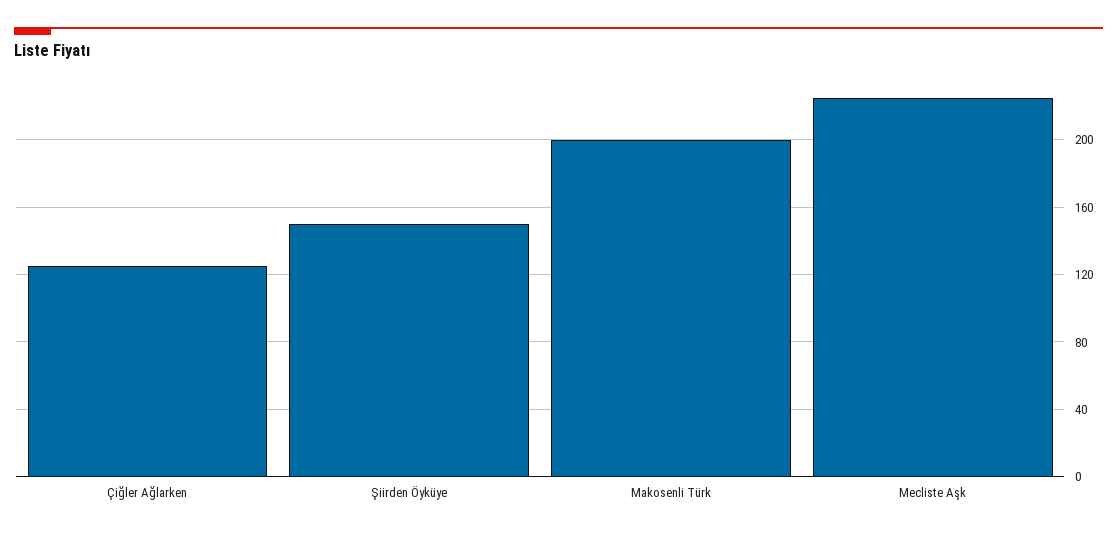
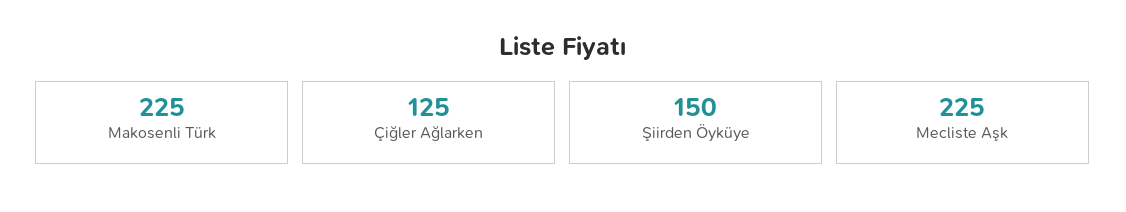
  {
    "Çiğler Ağlarken": 125,
    "Şiirden Öyküye": 150,
-   "Makosenli Türk": 200,
+   "Makosenli Türk": 225,
    "Mecliste Aşk": 225
  }

